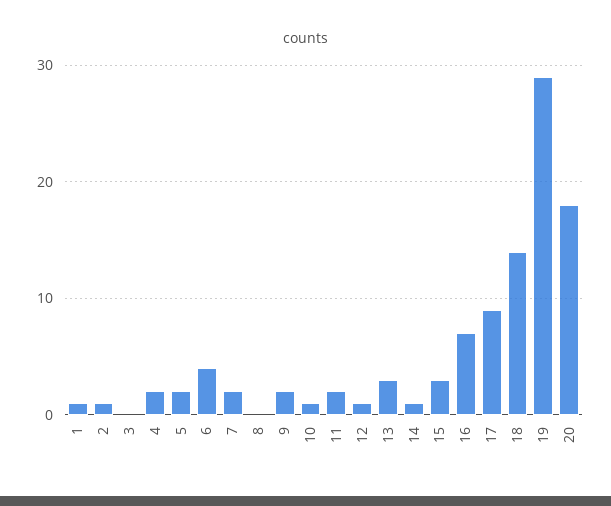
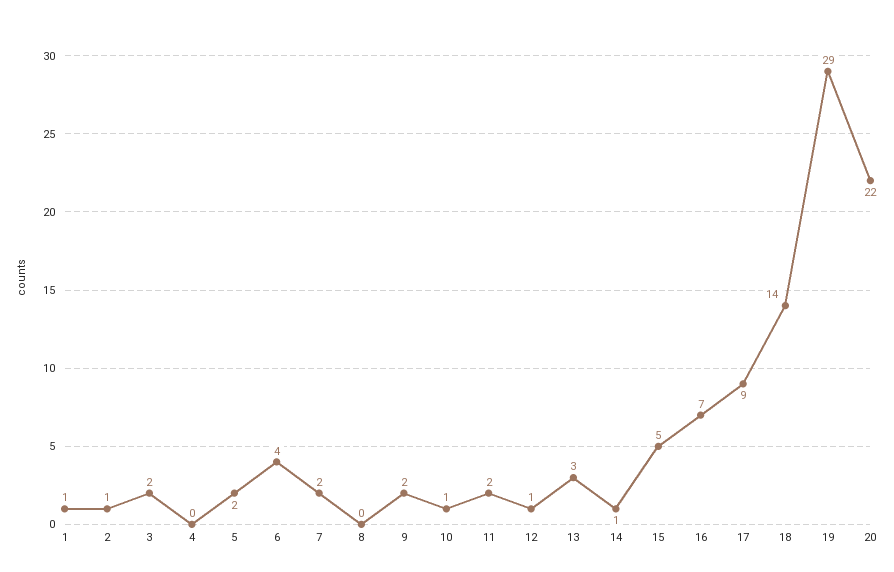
  {
    "1": 1,
    "2": 1,
-   "3": 0,
+   "3": 2,
-   "4": 2,
+   "4": 0,
    "5": 2,
    "6": 4,
    "7": 2,
    "8": 0,
    "9": 2,
    "10": 1,
    "11": 2,
    "12": 1,
    "13": 3,
    "14": 1,
-   "15": 3,
+   "15": 5,
    "16": 7,
    "17": 9,
    "18": 14,
    "19": 29,
-   "20": 18
+   "20": 22
  }

